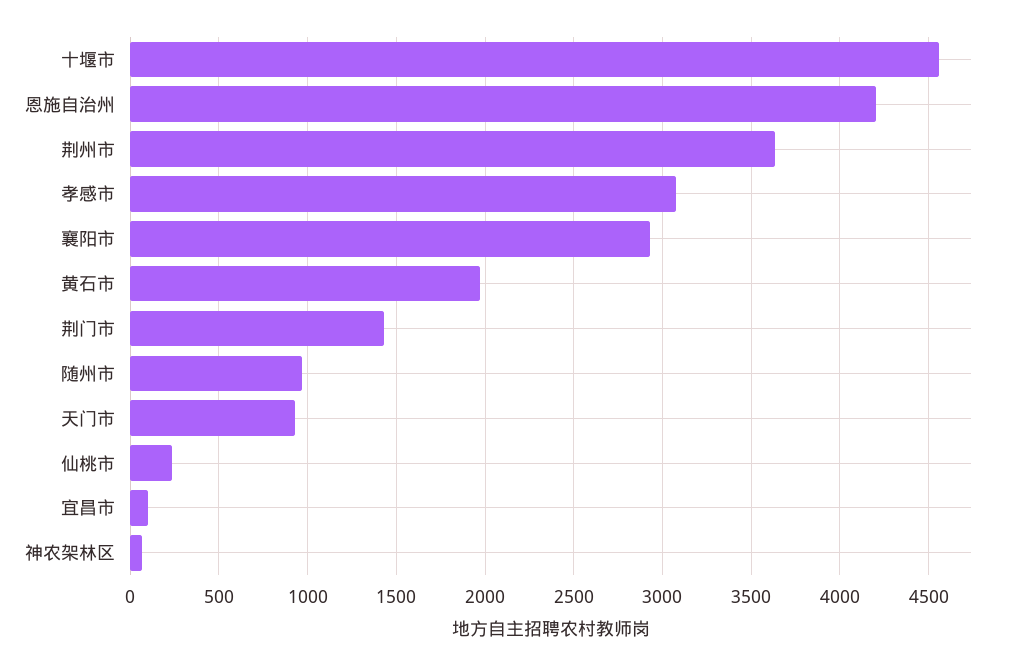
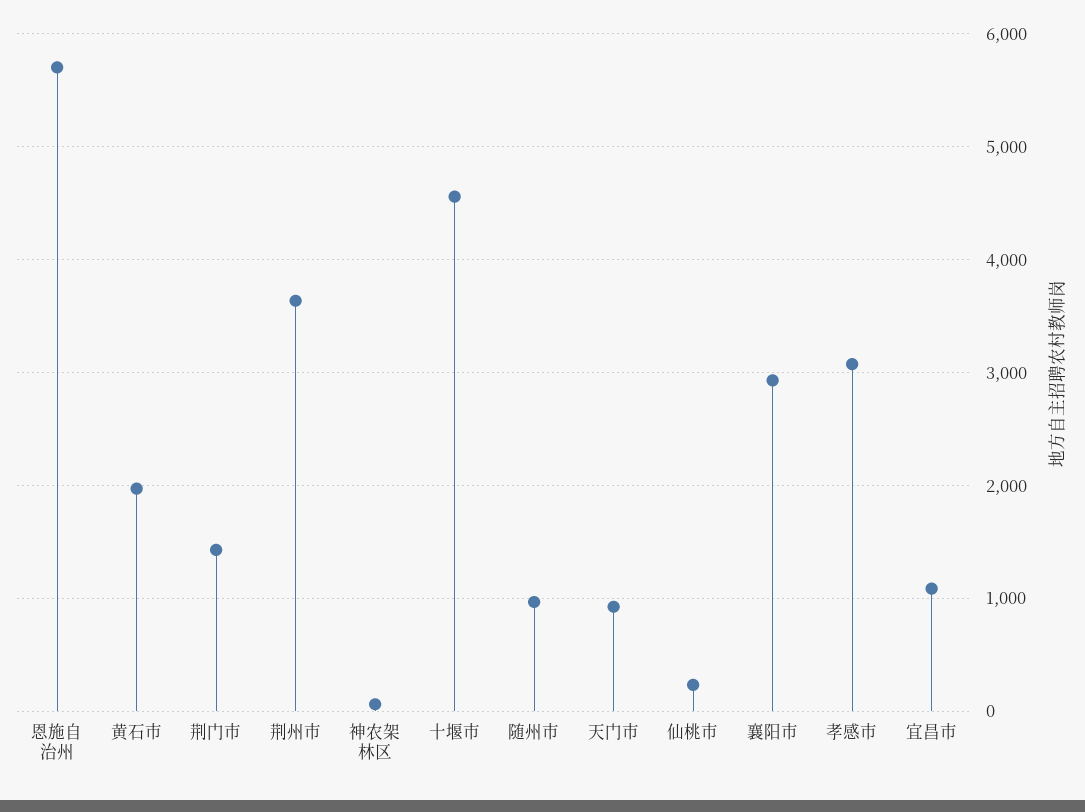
  {
    "十堰市": 4550,
-   "恩施自治州": 4200,
+   "恩施自治州": 5700,
    "荆州市": 3650,
    "孝感市": 3100,
    "襄阳市": 2950,
    "黄石市": 1950,
    "荆门市": 1450,
    "随州市": 950,
    "天门市": 950,
    "仙桃市": 250,
-   "宜昌市": 100,
+   "宜昌市": 1100,
    "神农架林区": 50
  }

